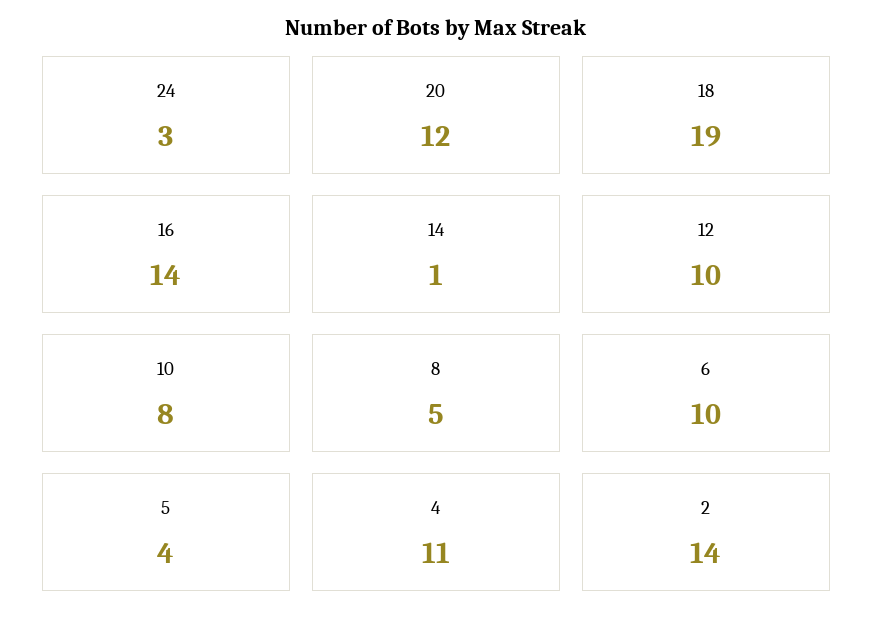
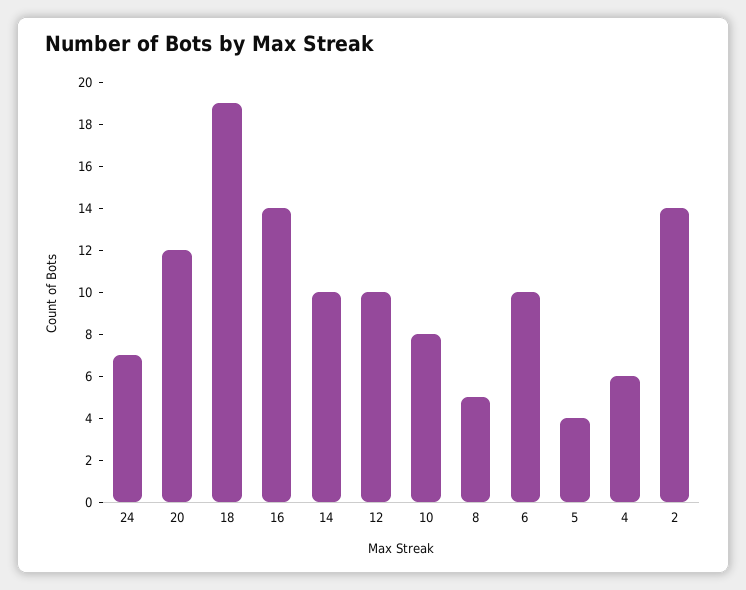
  {
-   "24": 3,
+   "24": 7,
    "20": 12,
    "18": 19,
    "16": 14,
-   "14": 1,
+   "14": 10,
    "12": 10,
    "10": 8,
    "8": 5,
    "6": 10,
    "5": 4,
-   "4": 11,
+   "4": 6,
    "2": 14
  }

